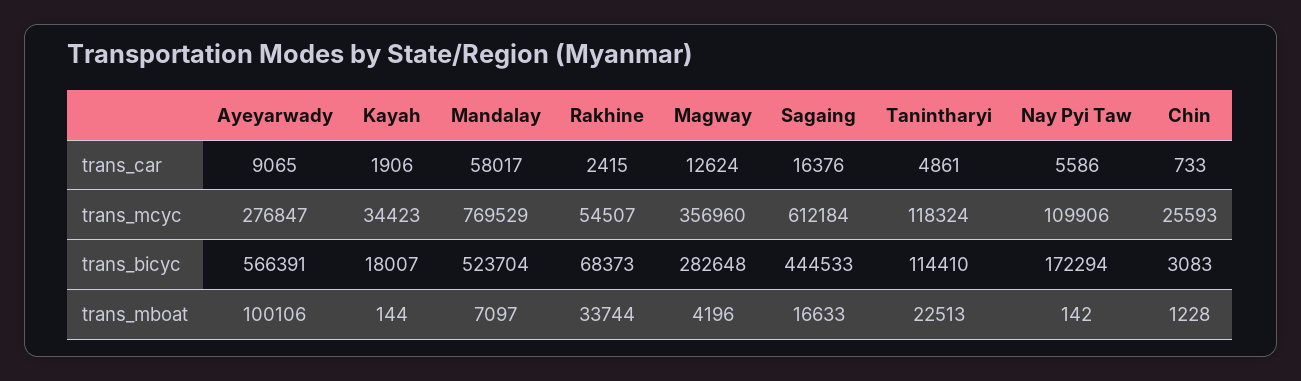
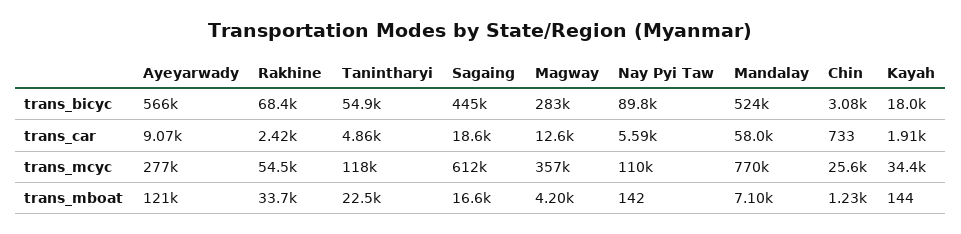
  {
    "Ayeyarwady": {
      "trans_car": 9065,
      "trans_mcyc": 276847,
      "trans_bicyc": 566391,
-     "trans_mboat": 100106
+     "trans_mboat": 121000
    },
    "Kayah": {
      "trans_car": 1906,
      "trans_mcyc": 34423,
      "trans_bicyc": 18007,
      "trans_mboat": 144
    },
    "Mandalay": {
      "trans_car": 58017,
      "trans_mcyc": 769529,
      "trans_bicyc": 523704,
      "trans_mboat": 7097
    },
    "Rakhine": {
      "trans_car": 2415,
      "trans_mcyc": 54507,
      "trans_bicyc": 68373,
      "trans_mboat": 33744
    },
    "Magway": {
      "trans_car": 12624,
      "trans_mcyc": 356960,
      "trans_bicyc": 282648,
      "trans_mboat": 4196
    },
    "Sagaing": {
-     "trans_car": 16376,
+     "trans_car": 18600,
      "trans_mcyc": 612184,
      "trans_bicyc": 444533,
      "trans_mboat": 16633
    },
    "Tanintharyi": {
      "trans_car": 4861,
      "trans_mcyc": 118324,
-     "trans_bicyc": 114410,
+     "trans_bicyc": 54900,
      "trans_mboat": 22513
    },
    "Nay Pyi Taw": {
      "trans_car": 5586,
      "trans_mcyc": 109906,
-     "trans_bicyc": 172294,
+     "trans_bicyc": 89800,
      "trans_mboat": 142
    },
    "Chin": {
      "trans_car": 733,
      "trans_mcyc": 25593,
      "trans_bicyc": 3083,
      "trans_mboat": 1228
    }
  }

